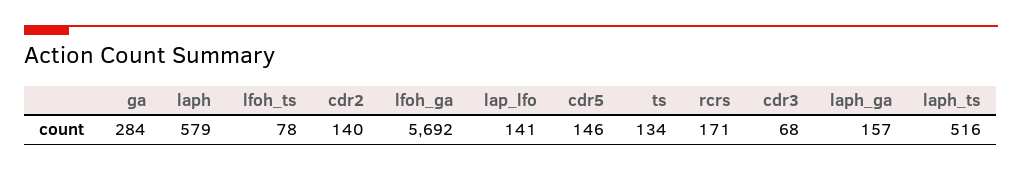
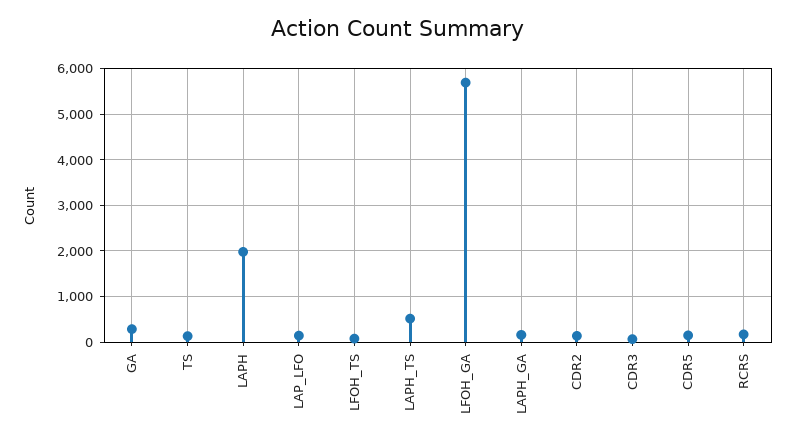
  {
    "ga": 284,
-   "laph": 579,
+   "laph": 2000,
    "lfoh_ts": 78,
    "cdr2": 140,
    "lfoh_ga": 5692,
    "lap_lfo": 141,
    "cdr5": 146,
    "ts": 134,
    "rcrs": 171,
    "cdr3": 68,
    "laph_ga": 157,
    "laph_ts": 516
  }

